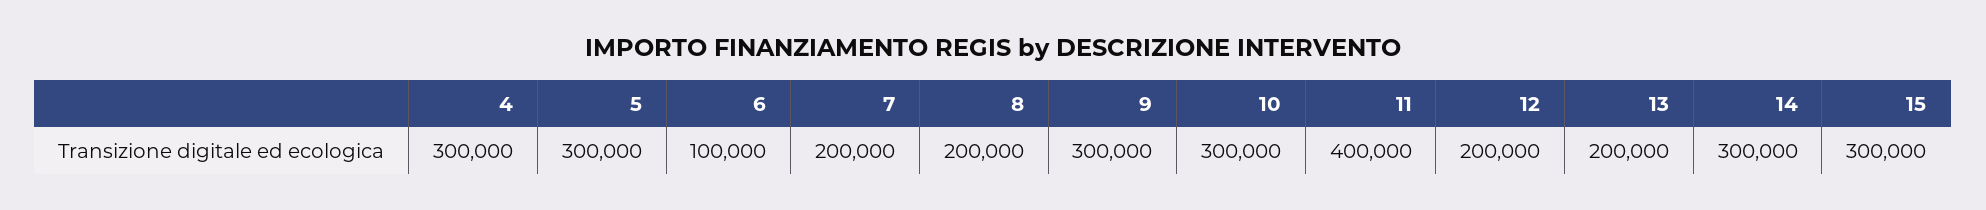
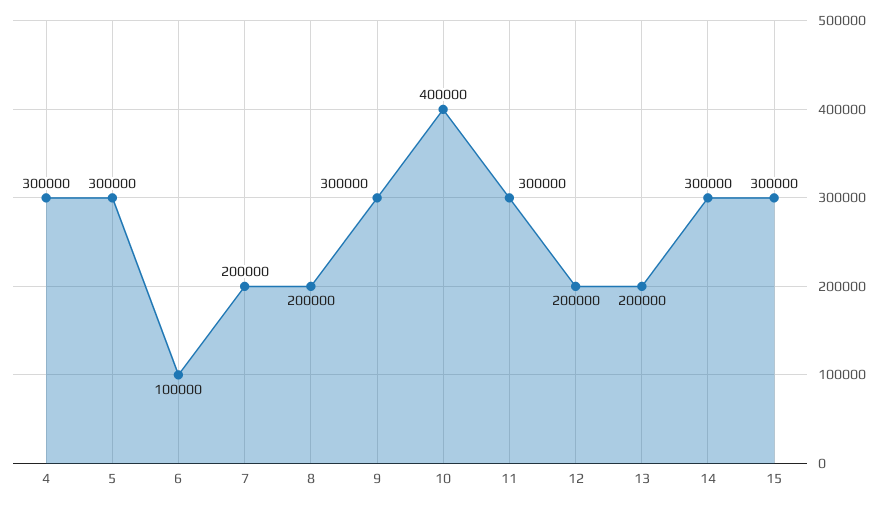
  {
    "4": 300000,
    "5": 300000,
    "6": 100000,
    "7": 200000,
    "8": 200000,
    "9": 300000,
-   "10": 300000,
+   "10": 400000,
-   "11": 400000,
+   "11": 300000,
    "12": 200000,
    "13": 200000,
    "14": 300000,
    "15": 300000
  }

